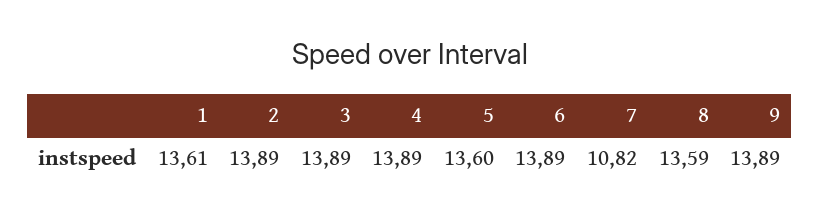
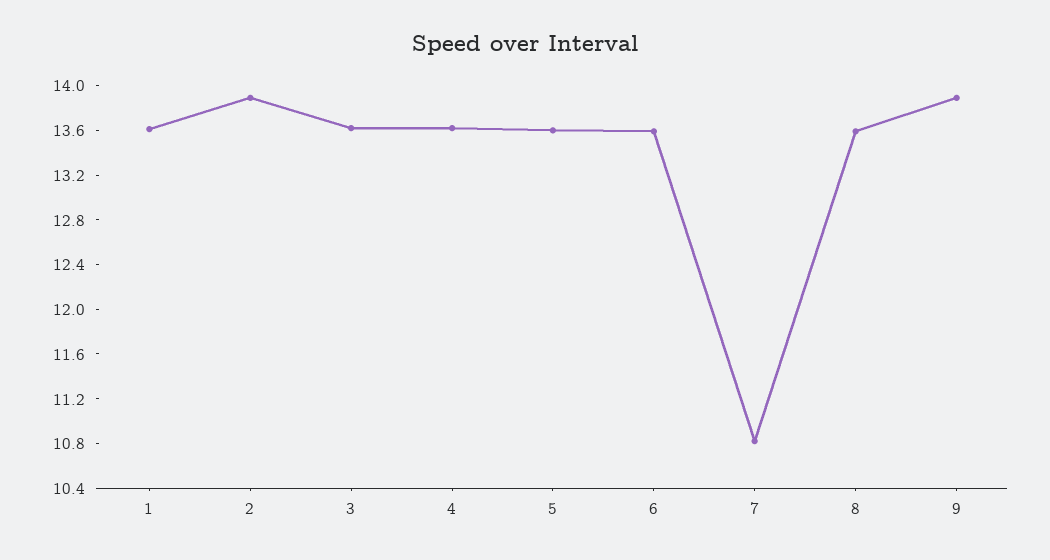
  {
    "1": 13.61,
    "2": 13.89,
-   "3": 13.89,
+   "3": 13.6,
-   "4": 13.89,
+   "4": 13.6,
    "5": 13.6,
-   "6": 13.89,
+   "6": 13.6,
    "7": 10.82,
    "8": 13.59,
    "9": 13.89
  }

